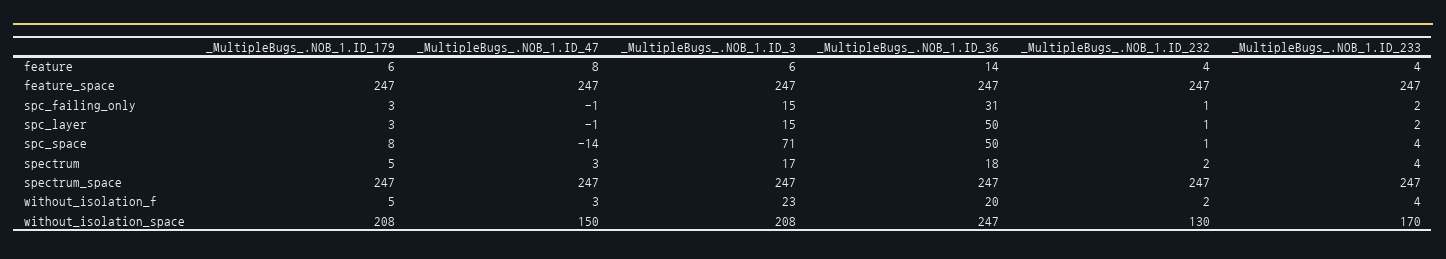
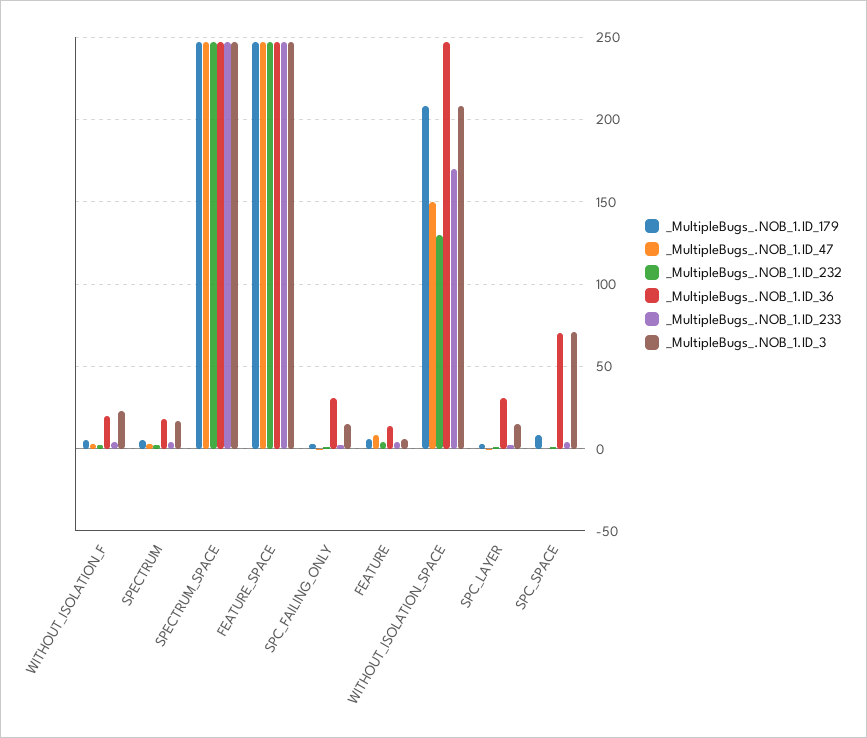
  {
    "_MultipleBugs_.NOB_1.ID_179": {
      "feature": 6,
      "feature_space": 247,
      "spc_failing_only": 3,
      "spc_layer": 3,
      "spc_space": 8,
      "spectrum": 5,
      "spectrum_space": 247,
      "without_isolation_f": 5,
      "without_isolation_space": 208
    },
    "_MultipleBugs_.NOB_1.ID_47": {
      "feature": 8,
      "feature_space": 247,
      "spc_failing_only": -1,
      "spc_layer": -1,
-     "spc_space": -14,
+     "spc_space": 0,
      "spectrum": 3,
      "spectrum_space": 247,
      "without_isolation_f": 3,
      "without_isolation_space": 150
    },
    "_MultipleBugs_.NOB_1.ID_3": {
      "feature": 6,
      "feature_space": 247,
      "spc_failing_only": 15,
      "spc_layer": 15,
      "spc_space": 71,
      "spectrum": 17,
      "spectrum_space": 247,
      "without_isolation_f": 23,
      "without_isolation_space": 208
    },
    "_MultipleBugs_.NOB_1.ID_36": {
      "feature": 14,
      "feature_space": 247,
      "spc_failing_only": 31,
-     "spc_layer": 50,
+     "spc_layer": 30,
-     "spc_space": 50,
+     "spc_space": 70,
      "spectrum": 18,
      "spectrum_space": 247,
      "without_isolation_f": 20,
      "without_isolation_space": 247
    },
    "_MultipleBugs_.NOB_1.ID_232": {
      "feature": 4,
      "feature_space": 247,
      "spc_failing_only": 1,
      "spc_layer": 1,
      "spc_space": 1,
      "spectrum": 2,
      "spectrum_space": 247,
      "without_isolation_f": 2,
      "without_isolation_space": 130
    },
    "_MultipleBugs_.NOB_1.ID_233": {
      "feature": 4,
      "feature_space": 247,
      "spc_failing_only": 2,
      "spc_layer": 2,
      "spc_space": 4,
      "spectrum": 4,
      "spectrum_space": 247,
      "without_isolation_f": 4,
      "without_isolation_space": 170
    }
  }

